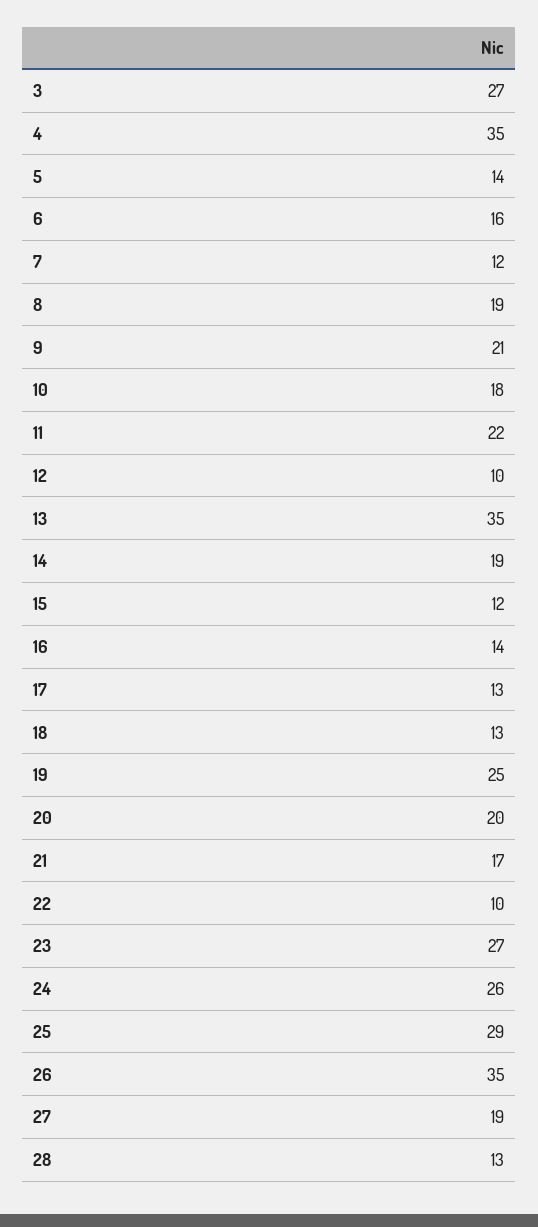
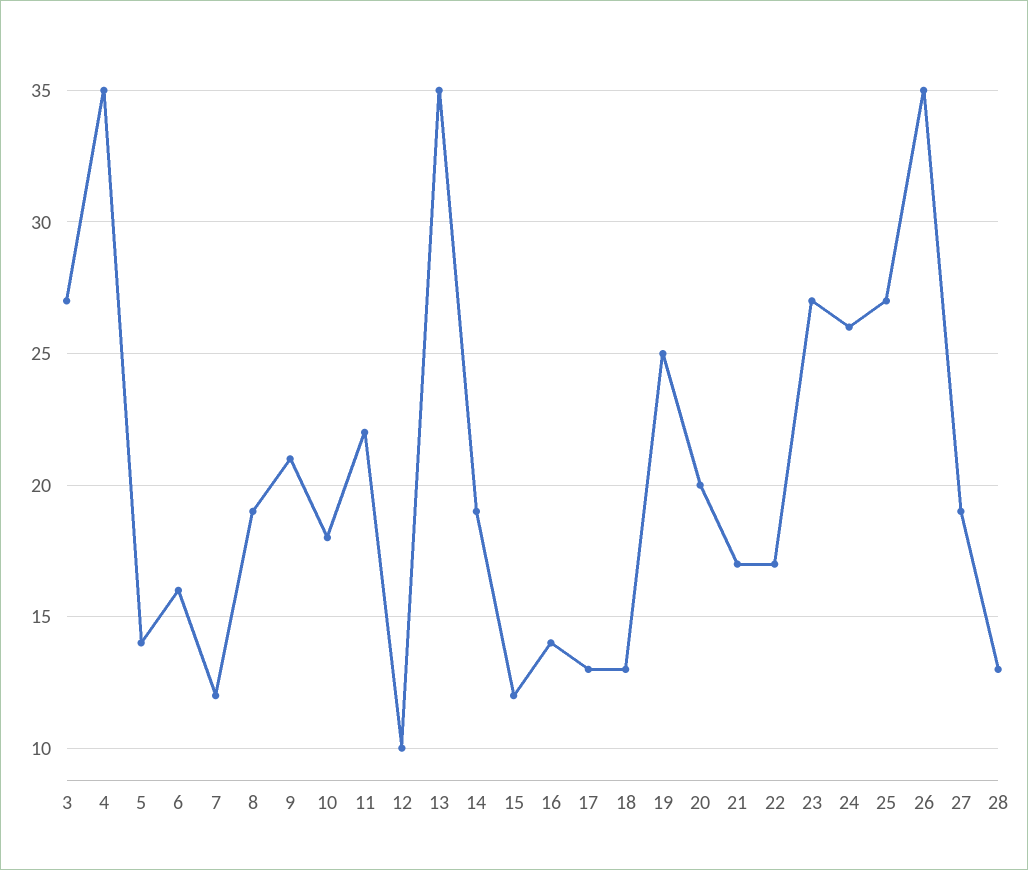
  {
    "3": 27,
    "4": 35,
    "5": 14,
    "6": 16,
    "7": 12,
    "8": 19,
    "9": 21,
    "10": 18,
    "11": 22,
    "12": 10,
    "13": 35,
    "14": 19,
    "15": 12,
    "16": 14,
    "17": 13,
    "18": 13,
    "19": 25,
    "20": 20,
    "21": 17,
-   "22": 10,
+   "22": 17,
    "23": 27,
    "24": 26,
-   "25": 29,
+   "25": 27,
    "26": 35,
    "27": 19,
    "28": 13
  }

